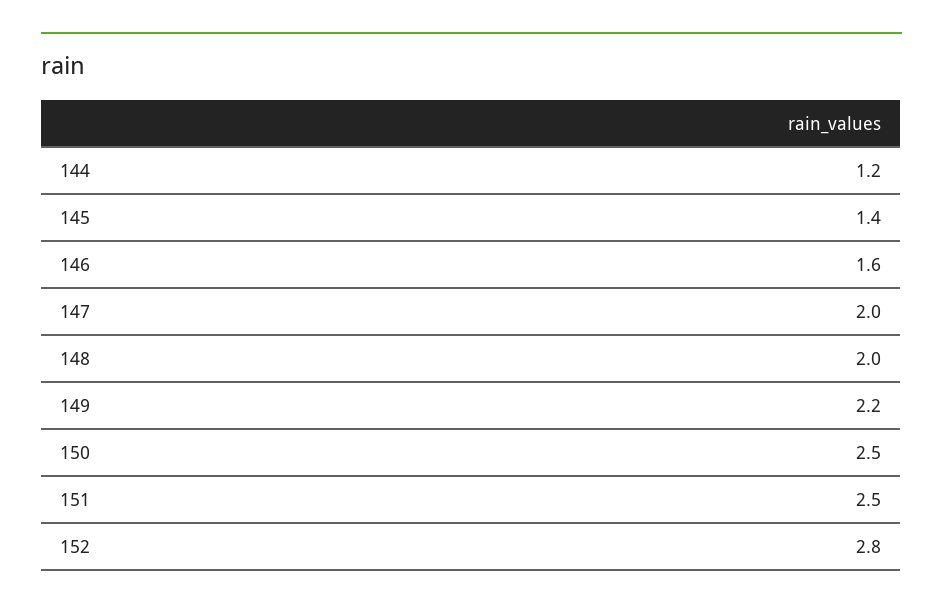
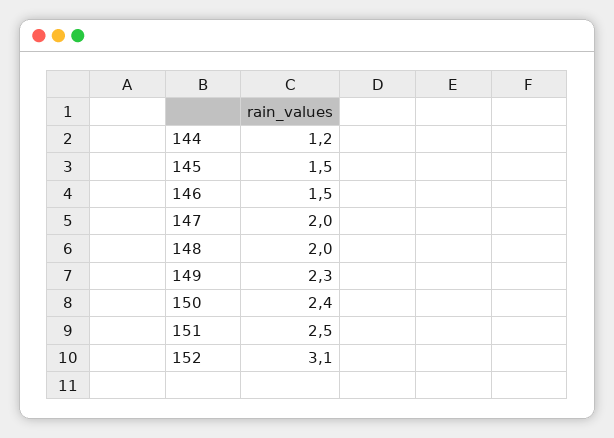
  {
    "144": 1.2,
-   "145": 1.4,
+   "145": 1.5,
-   "146": 1.6,
+   "146": 1.5,
    "147": 2,
    "148": 2,
-   "149": 2.2,
+   "149": 2.3,
-   "150": 2.5,
+   "150": 2.4,
    "151": 2.5,
-   "152": 2.8
+   "152": 3.1
  }

